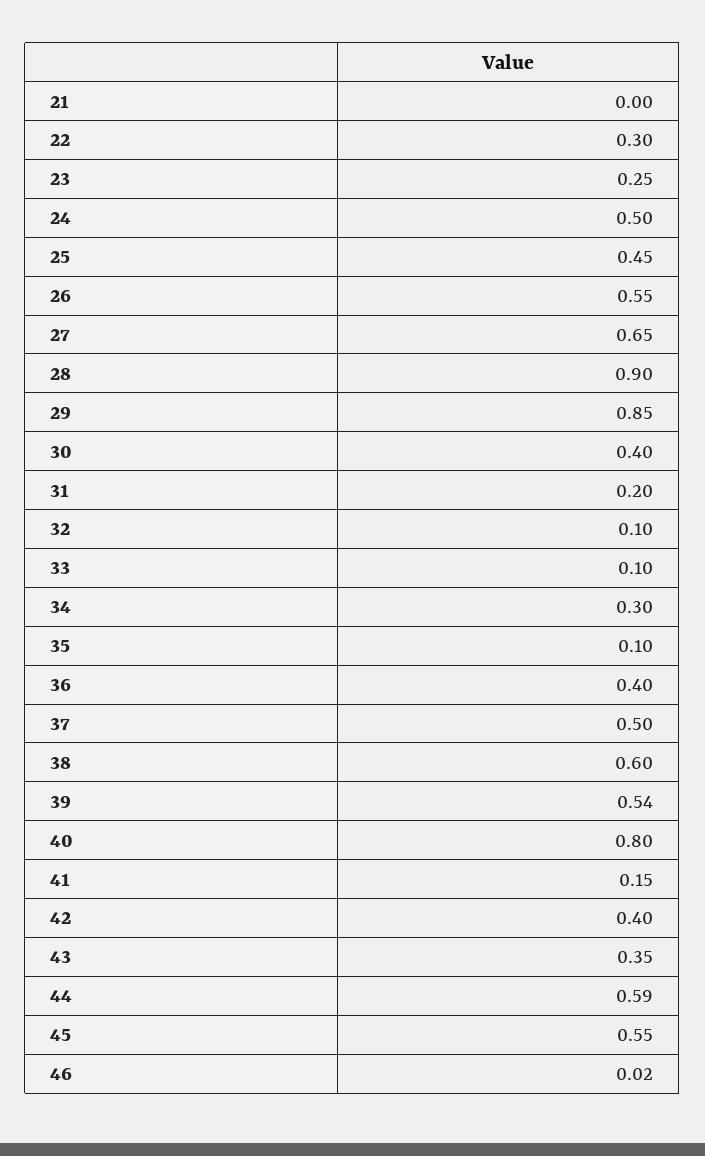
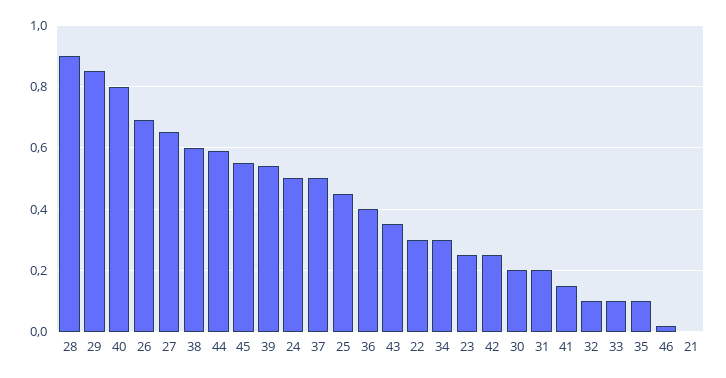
  {
    "21": 0,
    "22": 0.3,
    "23": 0.25,
    "24": 0.5,
    "25": 0.45,
-   "26": 0.55,
+   "26": 0.7,
    "27": 0.65,
    "28": 0.9,
    "29": 0.85,
-   "30": 0.4,
+   "30": 0.2,
    "31": 0.2,
    "32": 0.1,
    "33": 0.1,
    "34": 0.3,
    "35": 0.1,
    "36": 0.4,
    "37": 0.5,
    "38": 0.6,
    "39": 0.54,
    "40": 0.8,
    "41": 0.15,
-   "42": 0.4,
+   "42": 0.25,
    "43": 0.35,
    "44": 0.59,
    "45": 0.55,
    "46": 0.02
  }

